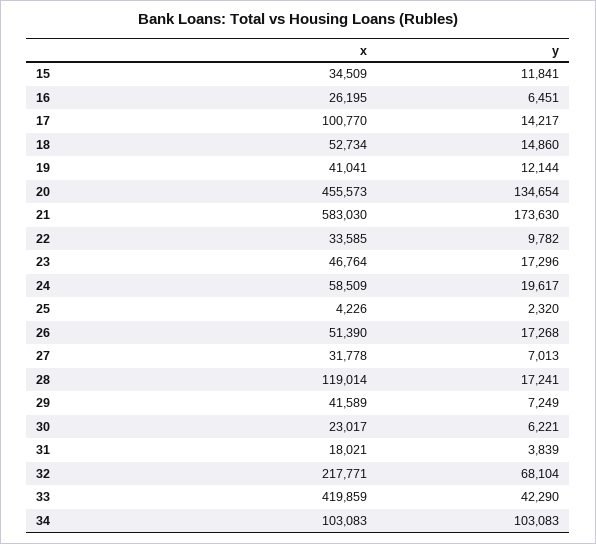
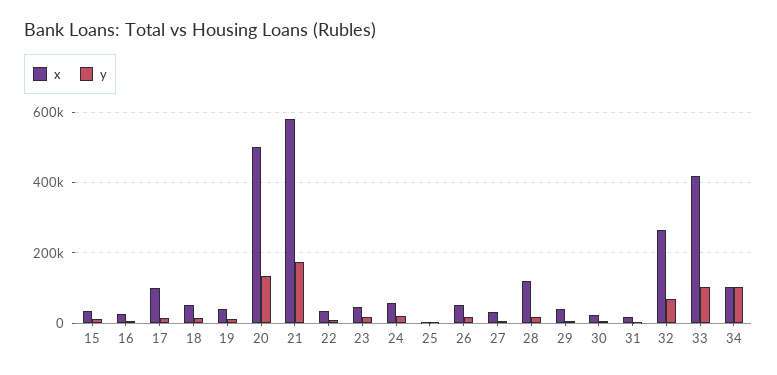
  {
    "x": {
      "15": 34509,
      "16": 26195,
      "17": 100770,
      "18": 52734,
      "19": 41041,
-     "20": 455573,
+     "20": 500000,
      "21": 583030,
      "22": 33585,
      "23": 46764,
      "24": 58509,
      "25": 4226,
      "26": 51390,
      "27": 31778,
      "28": 119014,
      "29": 41589,
      "30": 23017,
      "31": 18021,
-     "32": 217771,
+     "32": 260000,
      "33": 419859,
      "34": 103083
    },
    "y": {
      "15": 11841,
      "16": 6451,
      "17": 14217,
      "18": 14860,
      "19": 12144,
      "20": 134654,
      "21": 173630,
      "22": 9782,
      "23": 17296,
      "24": 19617,
      "25": 2320,
      "26": 17268,
      "27": 7013,
      "28": 17241,
      "29": 7249,
      "30": 6221,
      "31": 3839,
      "32": 68104,
-     "33": 42290,
+     "33": 100000,
      "34": 103083
    }
  }

